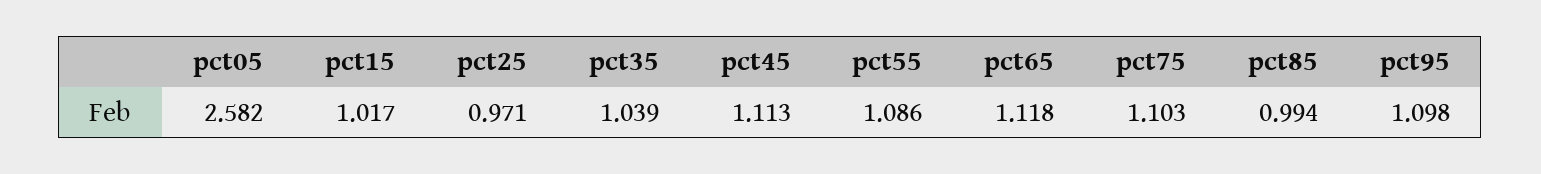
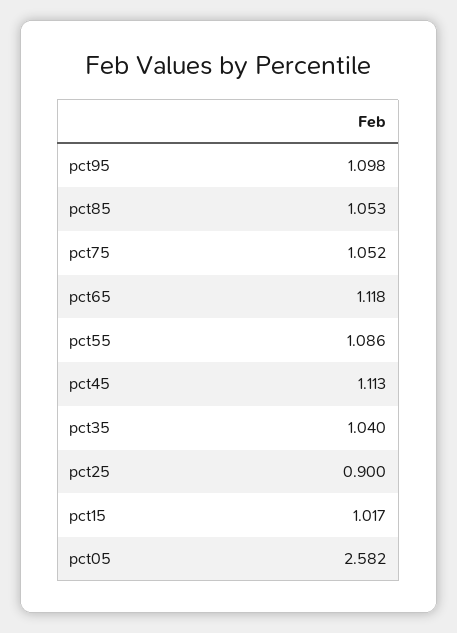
  {
    "pct05": 2.582,
    "pct15": 1.017,
-   "pct25": 0.971,
+   "pct25": 0.9,
-   "pct35": 1.039,
+   "pct35": 1.04,
    "pct45": 1.113,
    "pct55": 1.086,
    "pct65": 1.118,
-   "pct75": 1.103,
+   "pct75": 1.052,
-   "pct85": 0.994,
+   "pct85": 1.053,
    "pct95": 1.098
  }

